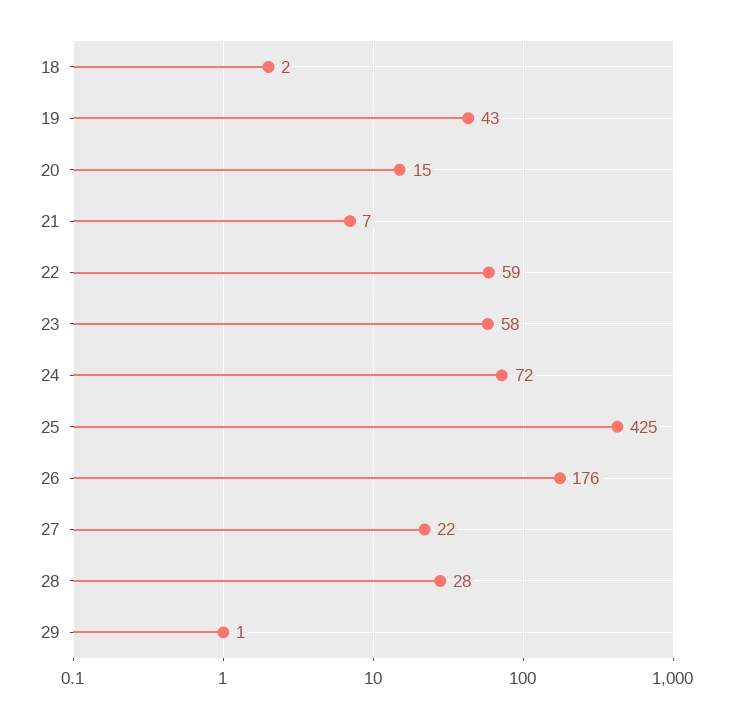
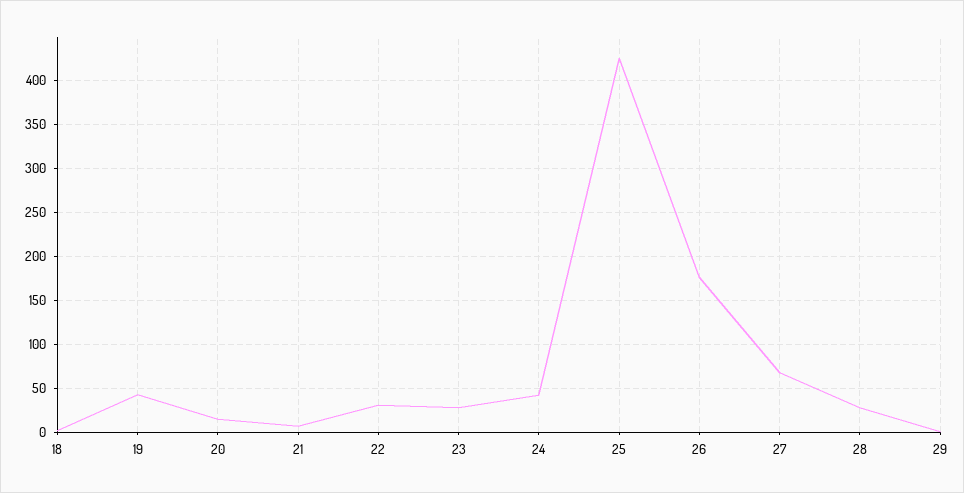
  {
    "18": 2,
    "19": 43,
    "20": 15,
    "21": 7,
-   "22": 59,
+   "22": 30,
-   "23": 58,
+   "23": 30,
-   "24": 72,
+   "24": 40,
    "25": 425,
    "26": 176,
-   "27": 22,
+   "27": 70,
    "28": 28,
    "29": 1
  }

